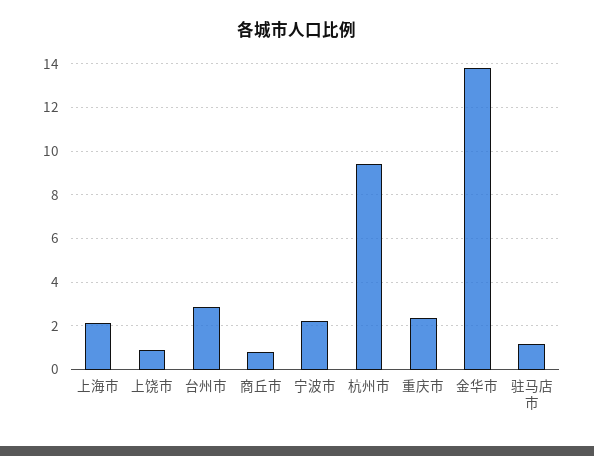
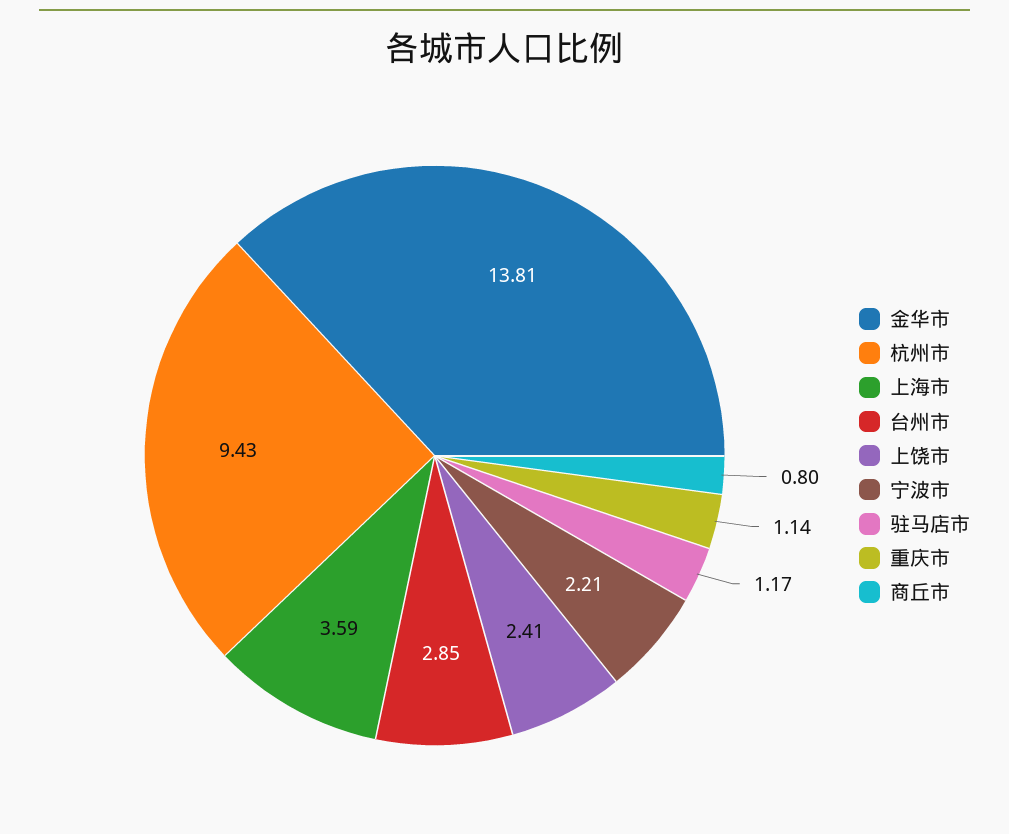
  {
-   "上海市": 2,
+   "上海市": 3.59,
-   "上饶市": 1,
+   "上饶市": 2.41,
    "台州市": 2.85,
    "商丘市": 0.8,
    "宁波市": 2.21,
    "杭州市": 9.43,
-   "重庆市": 2.5,
+   "重庆市": 1.14,
    "金华市": 13.81,
    "驻马店市": 1.17
  }

